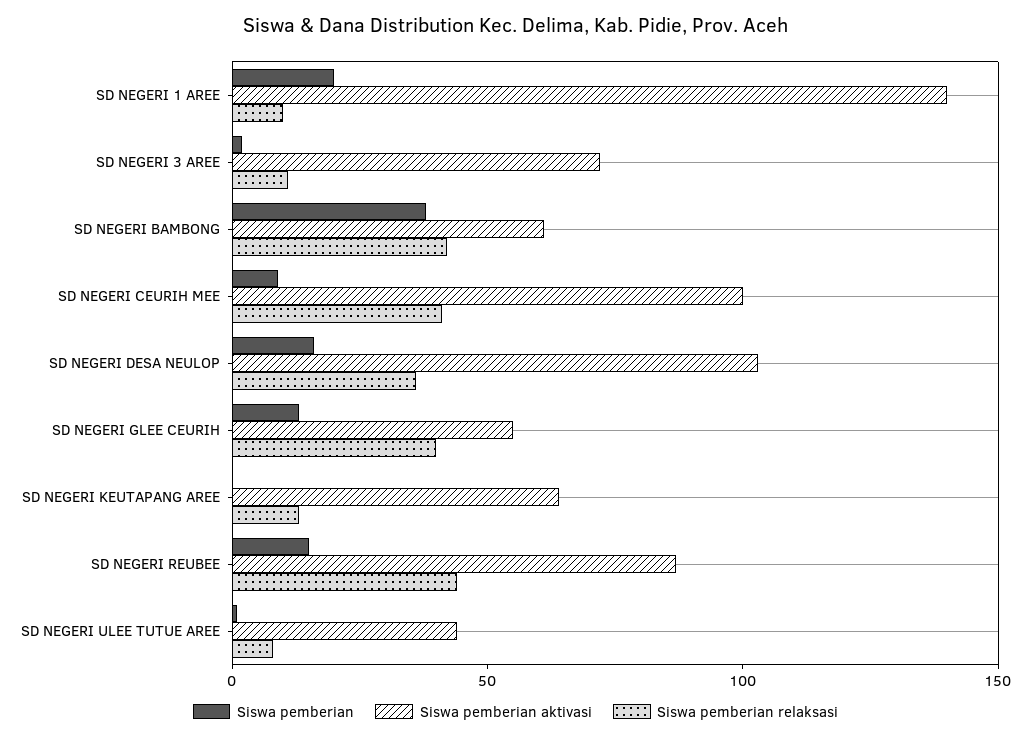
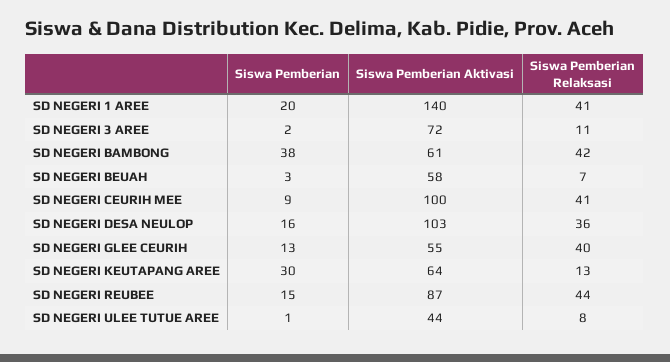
  {
    "Siswa pemberian": {
      "SD NEGERI 1 AREE": 20,
      "SD NEGERI 3 AREE": 2,
      "SD NEGERI BAMBONG": 38,
      "SD NEGERI CEURIH MEE": 9,
      "SD NEGERI DESA NEULOP": 16,
      "SD NEGERI GLEE CEURIH": 13,
-     "SD NEGERI KEUTAPANG AREE": 0,
+     "SD NEGERI KEUTAPANG AREE": 30,
      "SD NEGERI REUBEE": 15,
-     "SD NEGERI ULEE TUTUE AREE": 1
+     "SD NEGERI ULEE TUTUE AREE": 1,
+     "SD NEGERI BEUAH": 3
    },
    "Siswa pemberian aktivasi": {
      "SD NEGERI 1 AREE": 140,
      "SD NEGERI 3 AREE": 72,
      "SD NEGERI BAMBONG": 61,
      "SD NEGERI CEURIH MEE": 100,
      "SD NEGERI DESA NEULOP": 103,
      "SD NEGERI GLEE CEURIH": 55,
      "SD NEGERI KEUTAPANG AREE": 64,
      "SD NEGERI REUBEE": 87,
-     "SD NEGERI ULEE TUTUE AREE": 44
+     "SD NEGERI ULEE TUTUE AREE": 44,
+     "SD NEGERI BEUAH": 58
    },
    "Siswa pemberian relaksasi": {
-     "SD NEGERI 1 AREE": 10,
+     "SD NEGERI 1 AREE": 41,
      "SD NEGERI 3 AREE": 11,
      "SD NEGERI BAMBONG": 42,
      "SD NEGERI CEURIH MEE": 41,
      "SD NEGERI DESA NEULOP": 36,
      "SD NEGERI GLEE CEURIH": 40,
      "SD NEGERI KEUTAPANG AREE": 13,
      "SD NEGERI REUBEE": 44,
-     "SD NEGERI ULEE TUTUE AREE": 8
+     "SD NEGERI ULEE TUTUE AREE": 8,
+     "SD NEGERI BEUAH": 7
    }
  }

